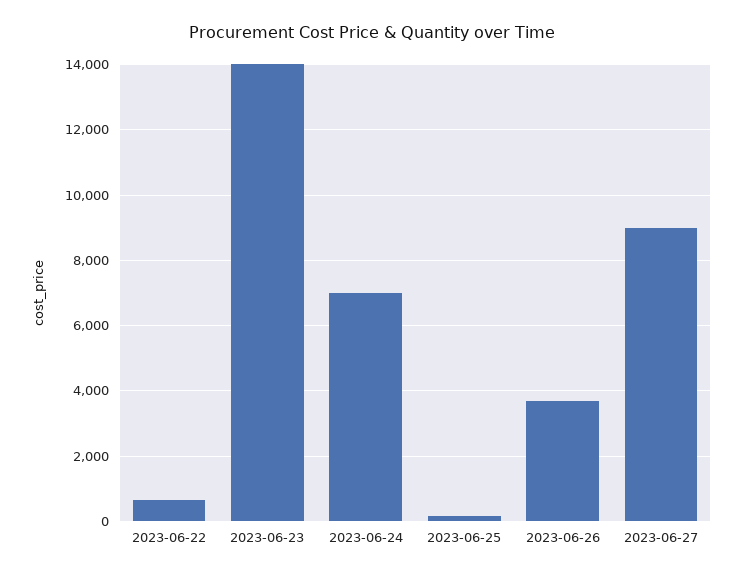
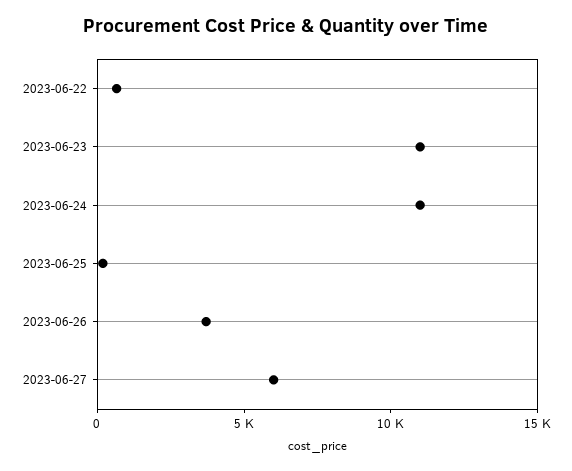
  {
    "2023-06-22": 600,
-   "2023-06-23": 14000,
+   "2023-06-23": 11000,
-   "2023-06-24": 7000,
+   "2023-06-24": 11000,
    "2023-06-25": 200,
    "2023-06-26": 3800,
-   "2023-06-27": 9000
+   "2023-06-27": 6000
  }

